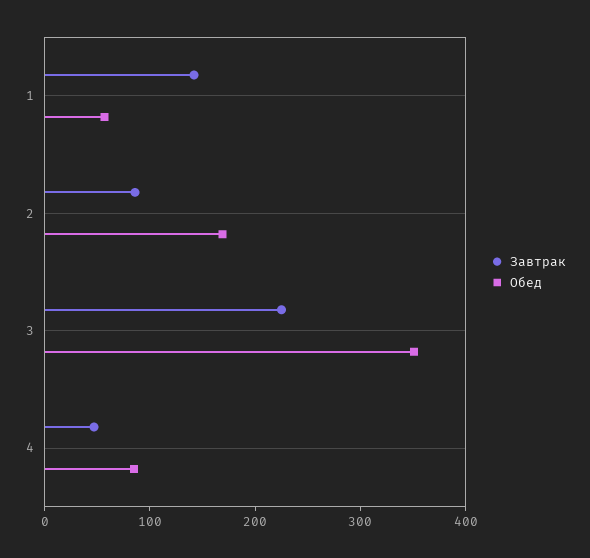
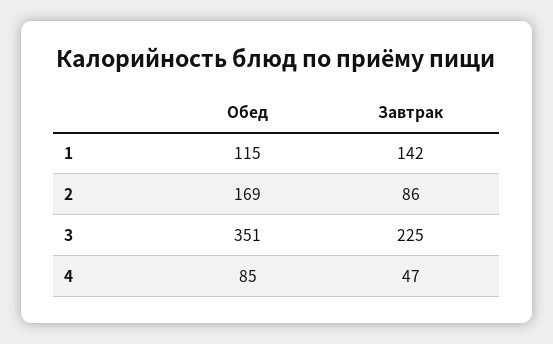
  {
    "Завтрак": {
      "1": 142,
      "2": 86,
      "3": 225,
      "4": 47
    },
    "Обед": {
-     "1": 60,
+     "1": 115,
      "2": 169,
      "3": 351,
      "4": 85
    }
  }

